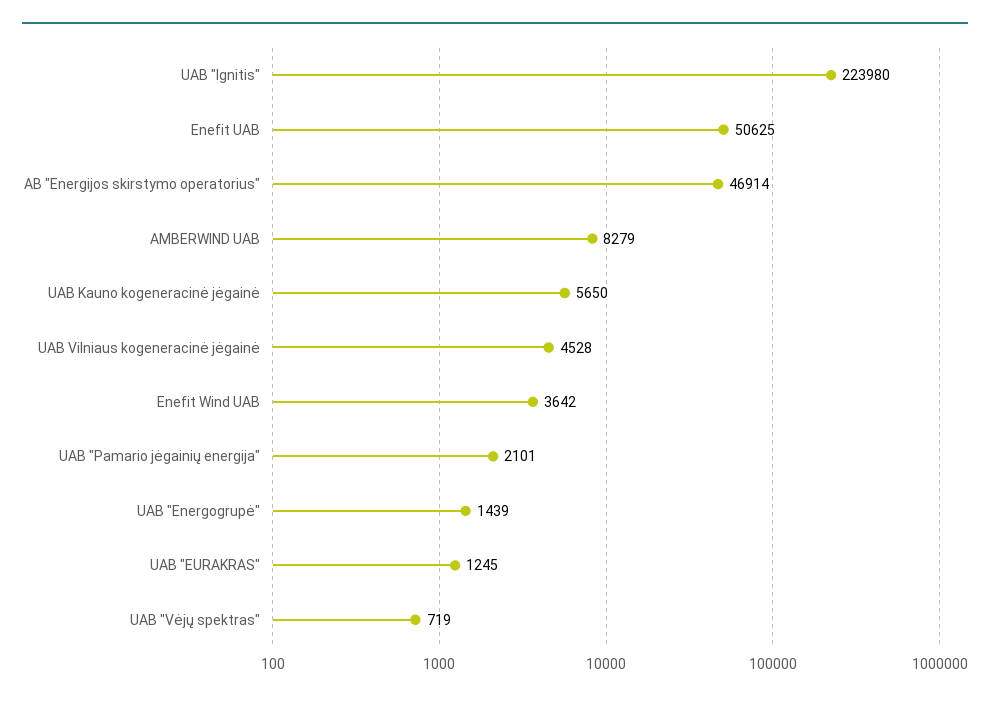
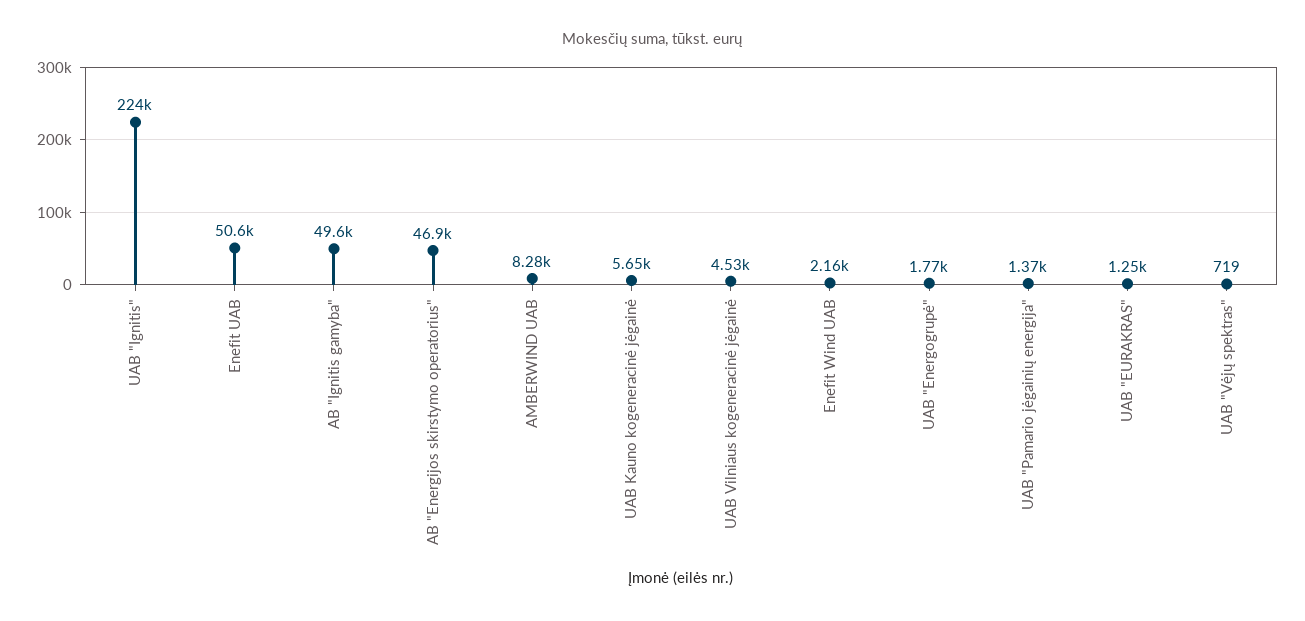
  {
    "UAB \"Ignitis\"": 223980,
    "Enefit UAB": 50625,
    "AB \"Energijos skirstymo operatorius\"": 46914,
    "AMBERWIND UAB": 8279,
    "UAB Kauno kogeneracinė jėgainė": 5650,
    "UAB Vilniaus kogeneracinė jėgainė": 4528,
-   "Enefit Wind UAB": 3642,
+   "Enefit Wind UAB": 2160,
-   "UAB \"Pamario jėgainių energija\"": 2101,
+   "UAB \"Pamario jėgainių energija\"": 1370,
-   "UAB \"Energogrupė\"": 1439,
+   "UAB \"Energogrupė\"": 1770,
    "UAB \"EURAKRAS\"": 1245,
-   "UAB \"Vėjų spektras\"": 719
+   "UAB \"Vėjų spektras\"": 719,
+   "AB \"Ignitis gamyba\"": 49600
  }

